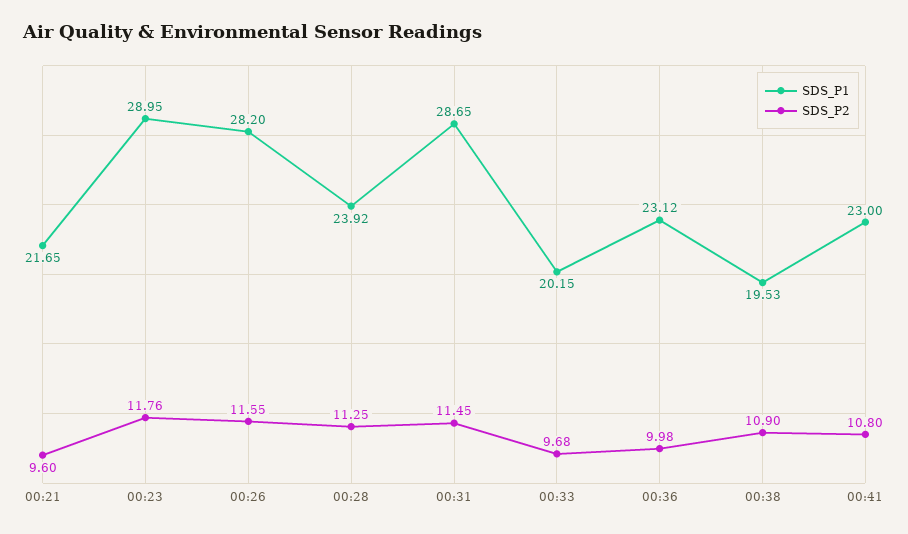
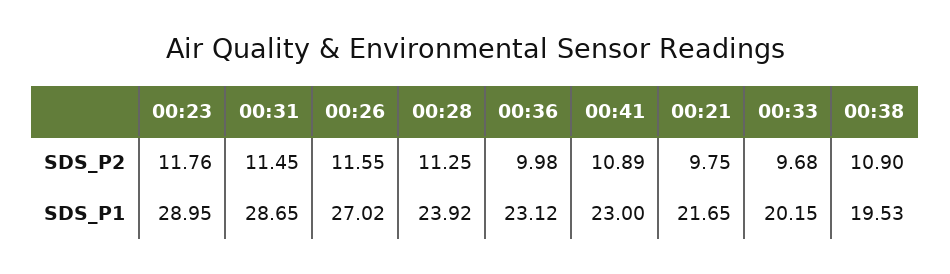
  {
    "SDS_P1": {
      "00:21": 21.65,
      "00:23": 28.95,
-     "00:26": 28.2,
+     "00:26": 27.02,
      "00:28": 23.92,
      "00:31": 28.65,
      "00:33": 20.15,
      "00:36": 23.12,
      "00:38": 19.53,
      "00:41": 23
    },
    "SDS_P2": {
-     "00:21": 9.6,
+     "00:21": 9.75,
      "00:23": 11.76,
      "00:26": 11.55,
      "00:28": 11.25,
      "00:31": 11.45,
      "00:33": 9.68,
      "00:36": 9.98,
      "00:38": 10.9,
-     "00:41": 10.8
+     "00:41": 10.89
    }
  }

